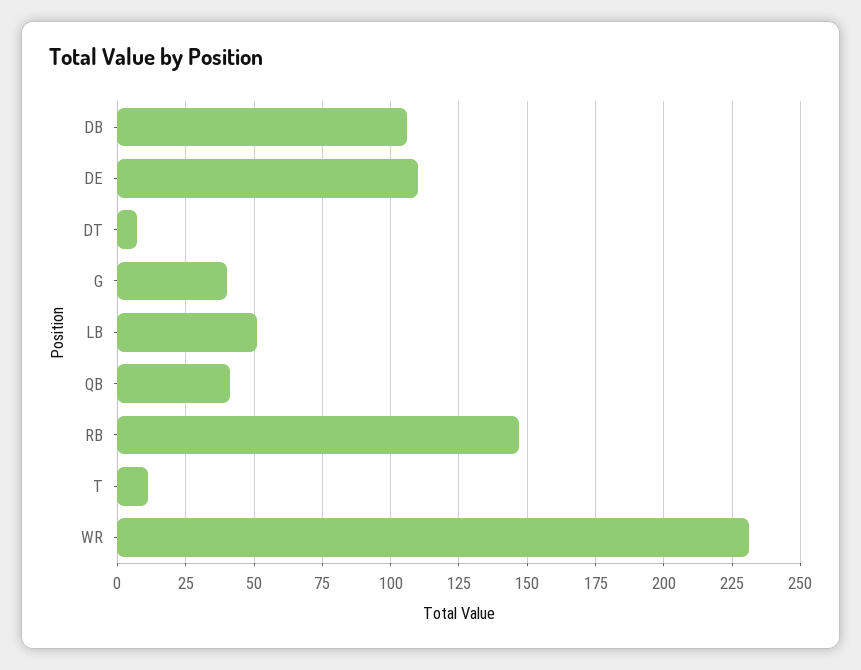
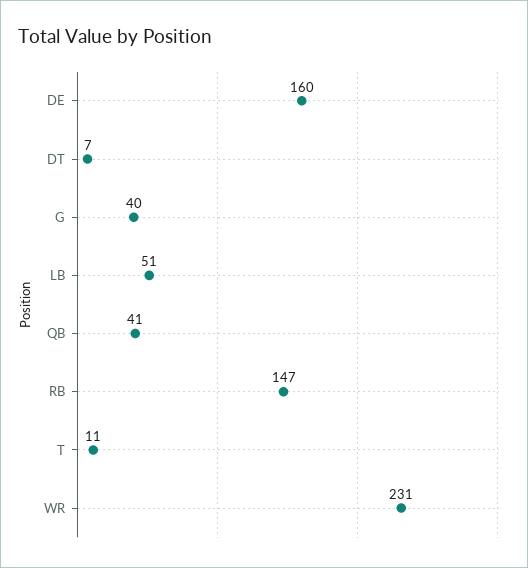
  {
-   "DB": 105,
-   "DE": 110,
+   "DE": 160,
    "DT": 7,
    "G": 40,
    "LB": 51,
    "QB": 41,
    "RB": 147,
    "T": 11,
    "WR": 231
  }

